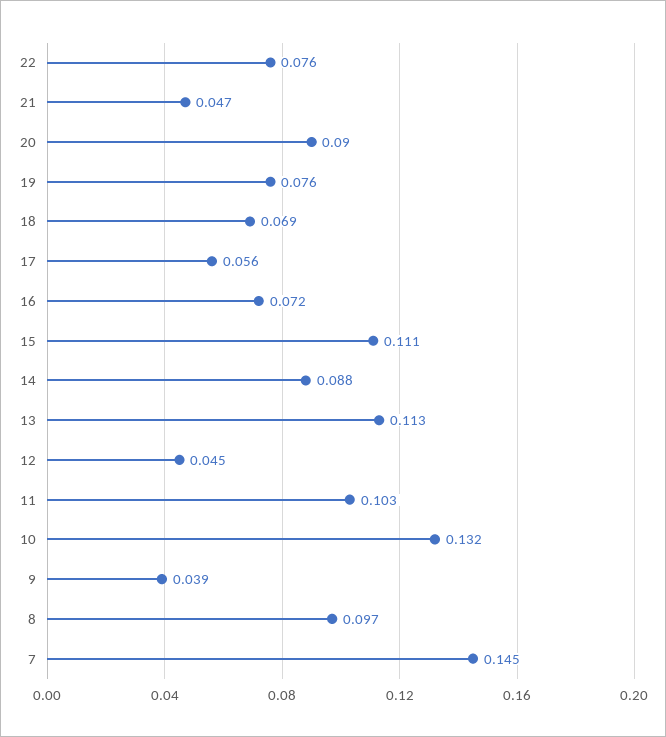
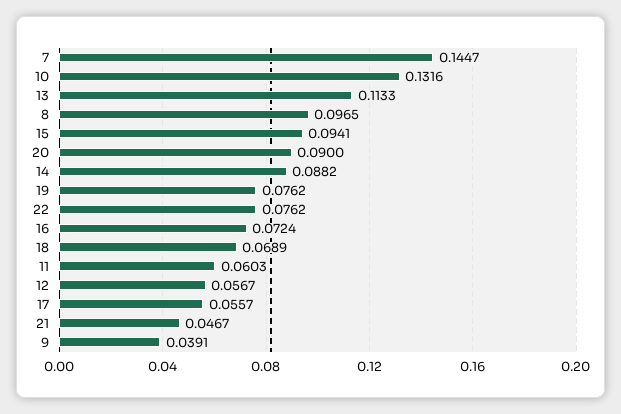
  {
    "22": 0.0762,
    "21": 0.0467,
    "20": 0.09,
    "19": 0.0762,
    "18": 0.0689,
    "17": 0.0557,
    "16": 0.0724,
-   "15": 0.111,
+   "15": 0.0941,
    "14": 0.0882,
    "13": 0.1133,
-   "12": 0.045,
+   "12": 0.0567,
-   "11": 0.103,
+   "11": 0.0603,
    "10": 0.1316,
    "9": 0.0391,
    "8": 0.0965,
    "7": 0.1447
  }

